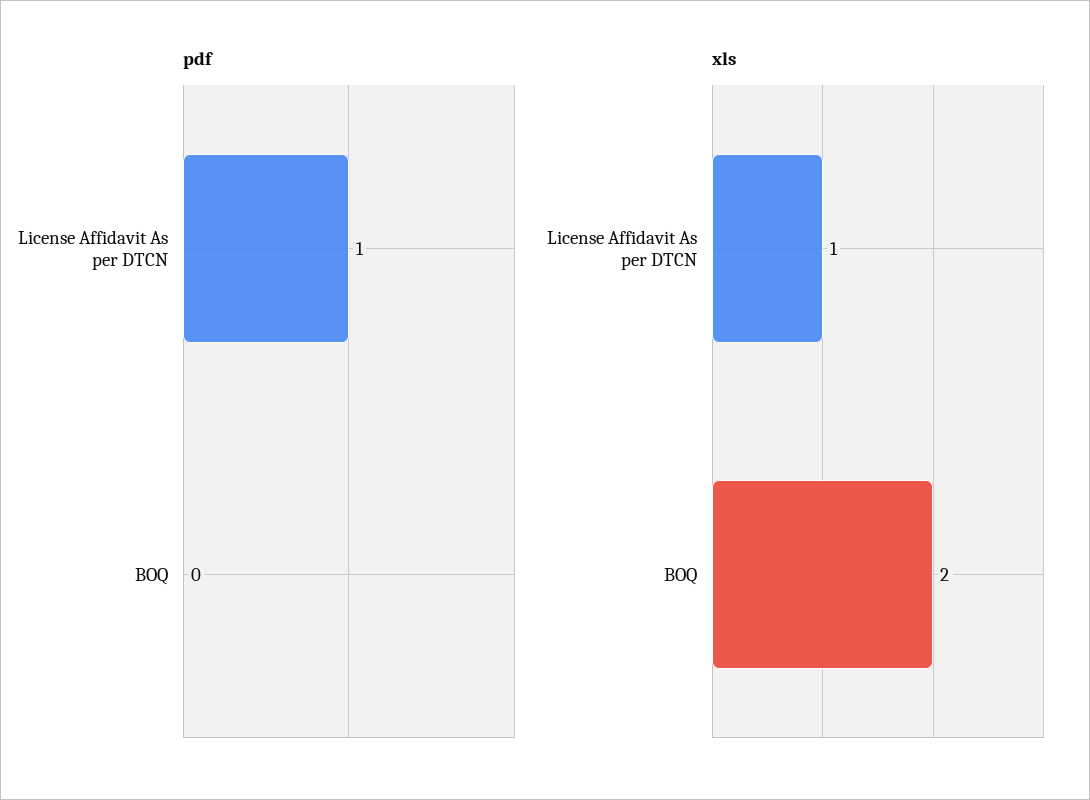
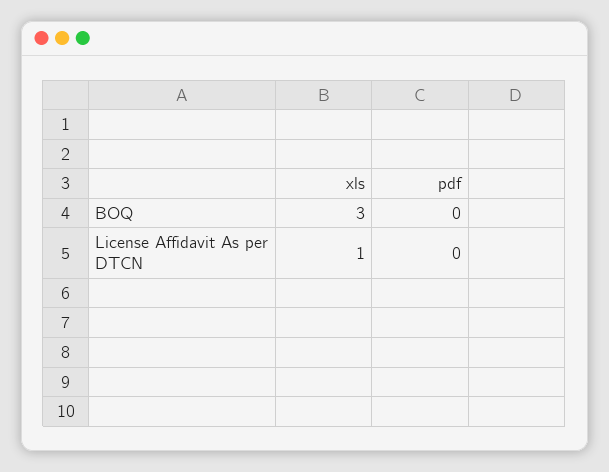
  {
    "pdf": {
-     "License Affidavit As per DTCN": 1,
+     "License Affidavit As per DTCN": 0,
      "BOQ": 0
    },
    "xls": {
      "License Affidavit As per DTCN": 1,
-     "BOQ": 2
+     "BOQ": 3
    }
  }

